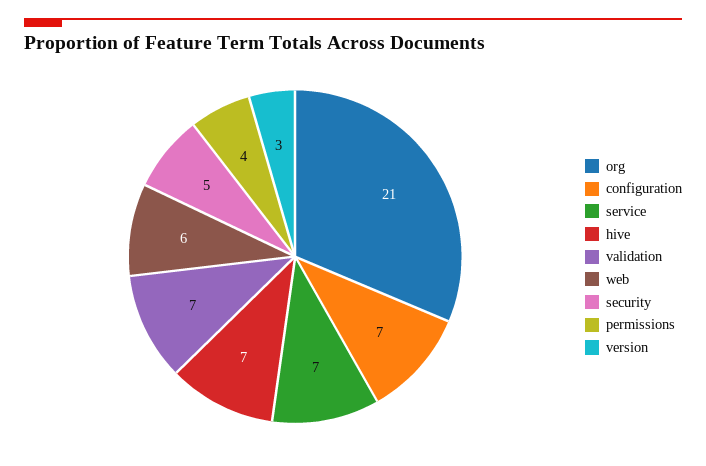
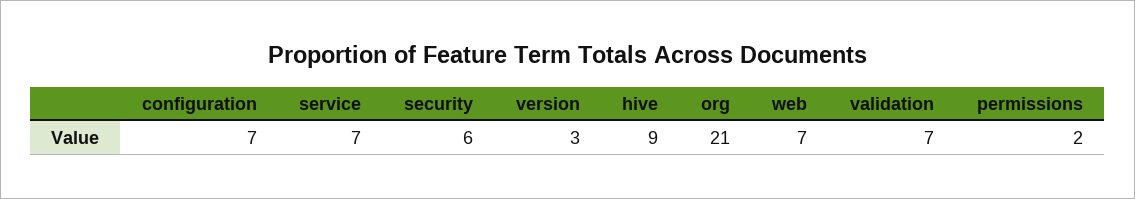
  {
    "org": 21,
    "configuration": 7,
    "service": 7,
-   "hive": 7,
+   "hive": 9,
    "validation": 7,
-   "web": 6,
+   "web": 7,
-   "security": 5,
+   "security": 6,
-   "permissions": 4,
+   "permissions": 2,
    "version": 3
  }

